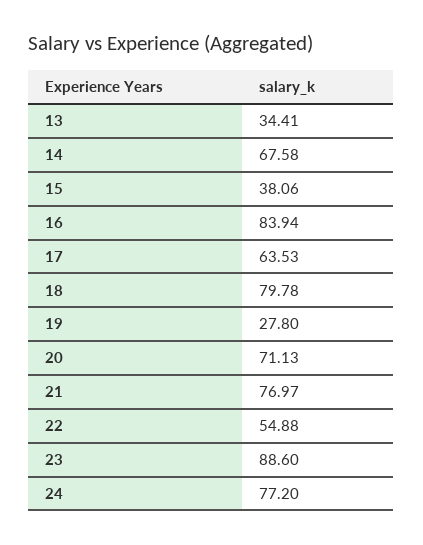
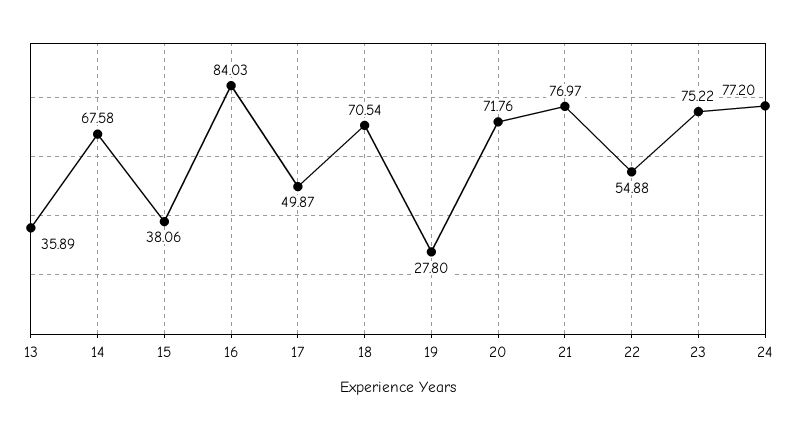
  {
-   "13": 34.41,
+   "13": 35.89,
    "14": 67.58,
    "15": 38.06,
-   "16": 83.94,
+   "16": 84.03,
-   "17": 63.53,
+   "17": 49.87,
-   "18": 79.78,
+   "18": 70.54,
    "19": 27.8,
-   "20": 71.13,
+   "20": 71.76,
    "21": 76.97,
    "22": 54.88,
-   "23": 88.6,
+   "23": 75.22,
    "24": 77.2
  }

